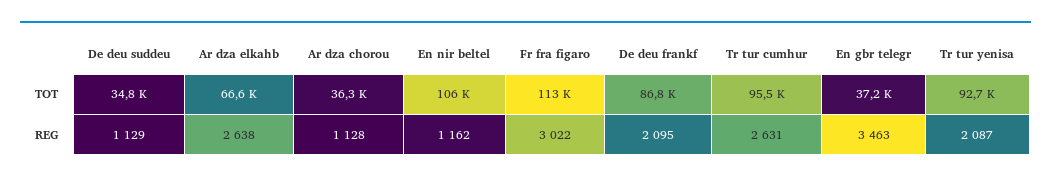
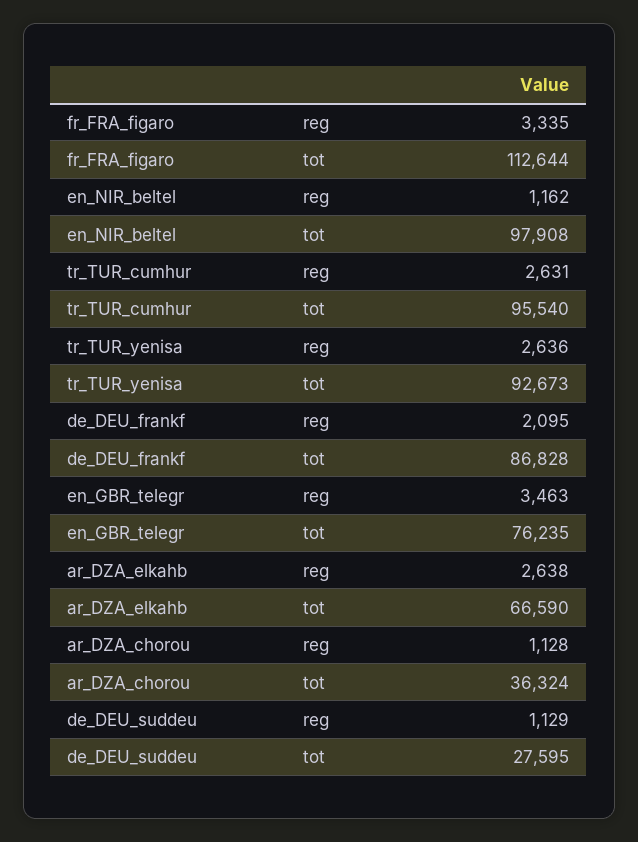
  {
    "De deu suddeu": {
-     "TOT": 34800,
+     "TOT": 27595,
      "REG": 1129
    },
    "Ar dza elkahb": {
      "TOT": 66590,
      "REG": 2638
    },
    "Ar dza chorou": {
      "TOT": 36324,
      "REG": 1128
    },
    "En nir beltel": {
-     "TOT": 106000,
+     "TOT": 97908,
      "REG": 1162
    },
    "Fr fra figaro": {
      "TOT": 112644,
-     "REG": 3022
+     "REG": 3335
    },
    "De deu frankf": {
      "TOT": 86828,
      "REG": 2095
    },
    "Tr tur cumhur": {
      "TOT": 95540,
      "REG": 2631
    },
    "En gbr telegr": {
-     "TOT": 37200,
+     "TOT": 76235,
      "REG": 3463
    },
    "Tr tur yenisa": {
      "TOT": 92673,
-     "REG": 2087
+     "REG": 2636
    }
  }

